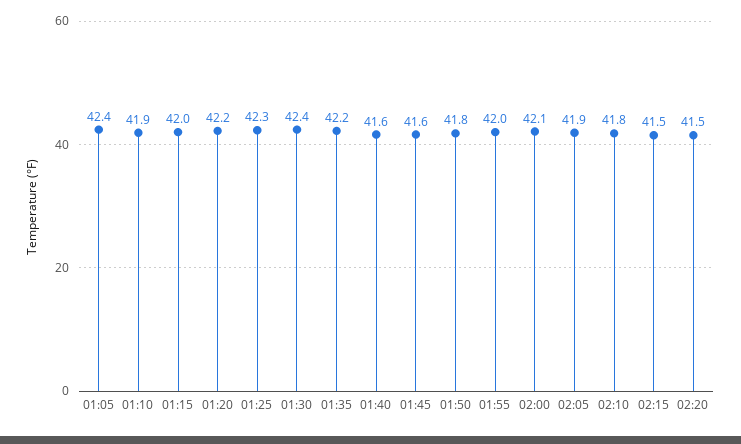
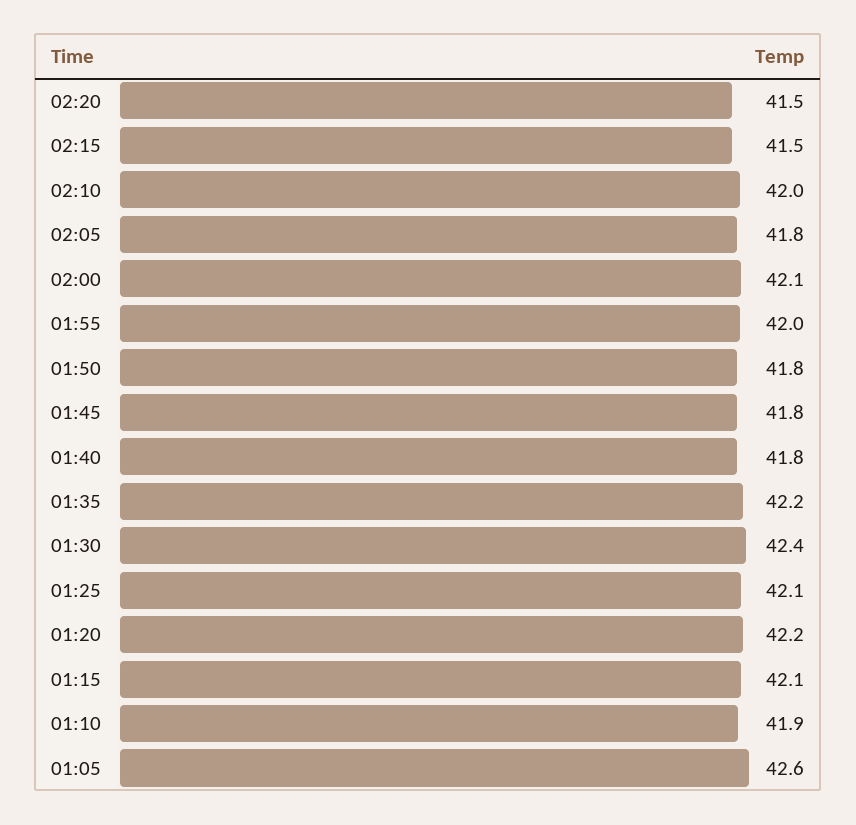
  {
-   "01:05": 42.4,
+   "01:05": 42.6,
    "01:10": 41.9,
-   "01:15": 42,
+   "01:15": 42.1,
    "01:20": 42.2,
-   "01:25": 42.3,
+   "01:25": 42.1,
    "01:30": 42.4,
    "01:35": 42.2,
-   "01:40": 41.6,
+   "01:40": 41.8,
-   "01:45": 41.6,
+   "01:45": 41.8,
    "01:50": 41.8,
    "01:55": 42,
    "02:00": 42.1,
-   "02:05": 41.9,
+   "02:05": 41.8,
-   "02:10": 41.8,
+   "02:10": 42,
    "02:15": 41.5,
    "02:20": 41.5
  }

